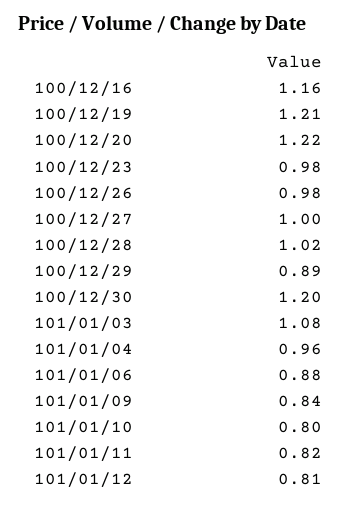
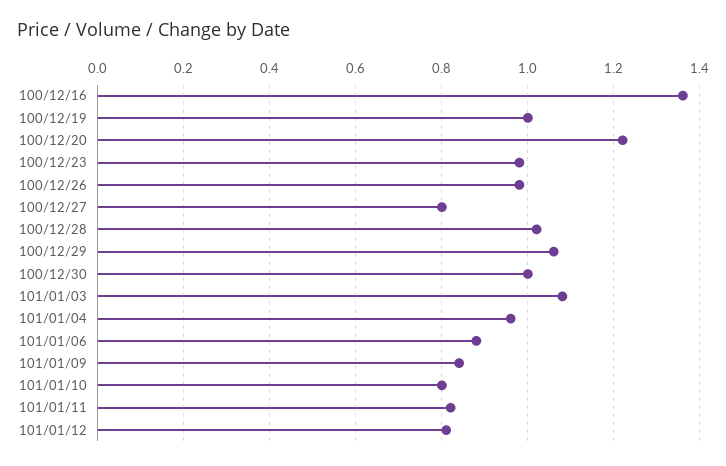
  {
-   "100/12/16": 1.16,
+   "100/12/16": 1.35,
-   "100/12/19": 1.21,
+   "100/12/19": 1,
    "100/12/20": 1.22,
    "100/12/23": 0.98,
    "100/12/26": 0.98,
-   "100/12/27": 1,
+   "100/12/27": 0.8,
    "100/12/28": 1.02,
-   "100/12/29": 0.89,
+   "100/12/29": 1.05,
-   "100/12/30": 1.2,
+   "100/12/30": 1,
    "101/01/03": 1.08,
    "101/01/04": 0.96,
    "101/01/06": 0.88,
    "101/01/09": 0.84,
    "101/01/10": 0.8,
    "101/01/11": 0.82,
    "101/01/12": 0.81
  }

